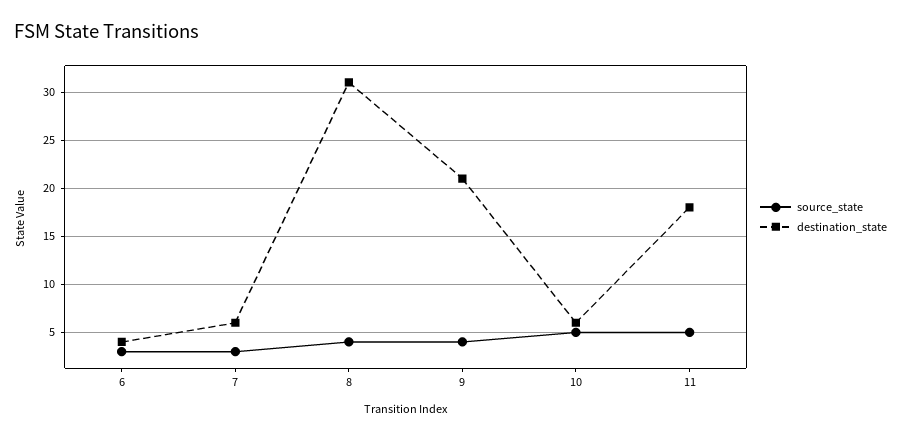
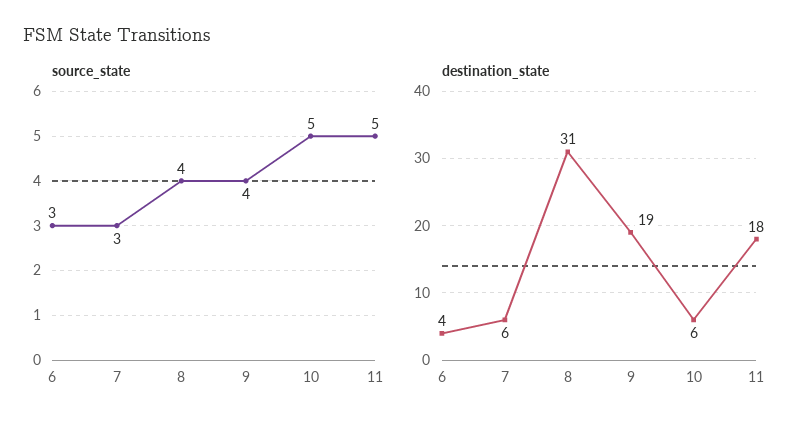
  {
    "source_state": {
      "6": 3,
      "7": 3,
      "8": 4,
      "9": 4,
      "10": 5,
      "11": 5
    },
    "destination_state": {
      "6": 4,
      "7": 6,
      "8": 31,
-     "9": 21,
+     "9": 19,
      "10": 6,
      "11": 18
    }
  }

